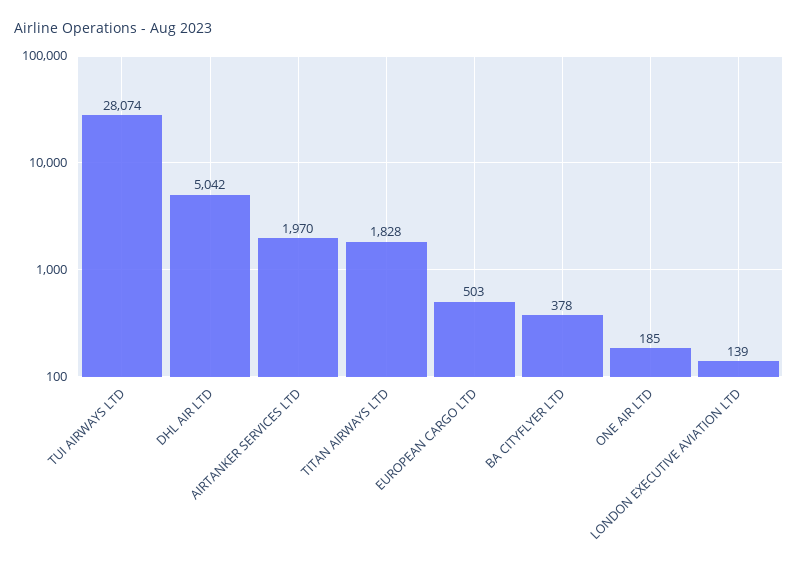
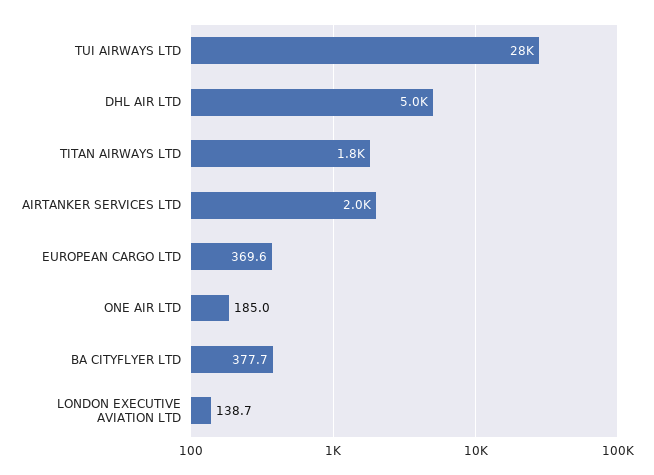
  {
    "TUI AIRWAYS LTD": 28074,
    "DHL AIR LTD": 5042,
    "AIRTANKER SERVICES LTD": 1970,
    "TITAN AIRWAYS LTD": 1828,
-   "EUROPEAN CARGO LTD": 503,
+   "EUROPEAN CARGO LTD": 369.6,
    "BA CITYFLYER LTD": 377.7,
    "ONE AIR LTD": 185,
    "LONDON EXECUTIVE AVIATION LTD": 138.7
  }

